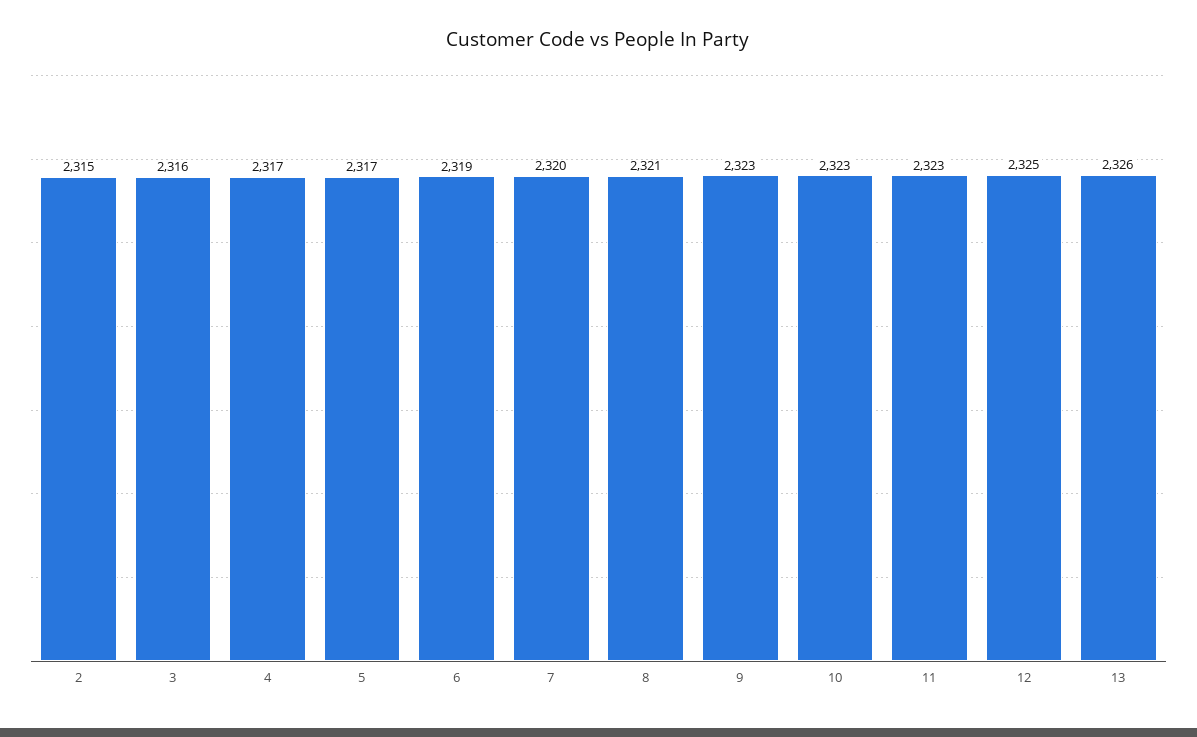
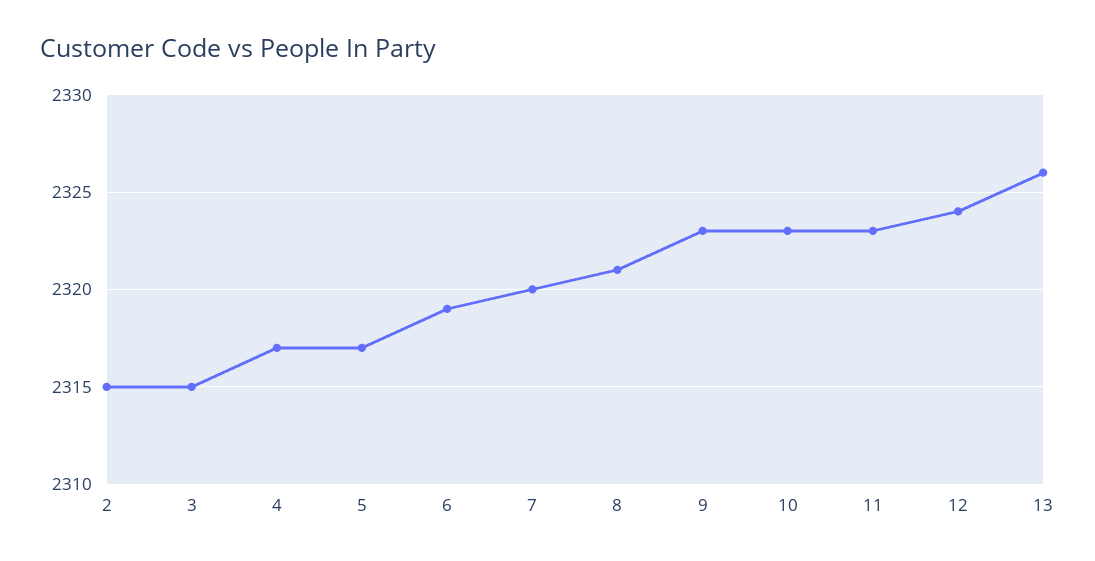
  {
    "2": 2315,
-   "3": 2316,
+   "3": 2315,
    "4": 2317,
    "5": 2317,
    "6": 2319,
    "7": 2320,
    "8": 2321,
    "9": 2323,
    "10": 2323,
    "11": 2323,
-   "12": 2325,
+   "12": 2324,
    "13": 2326
  }

